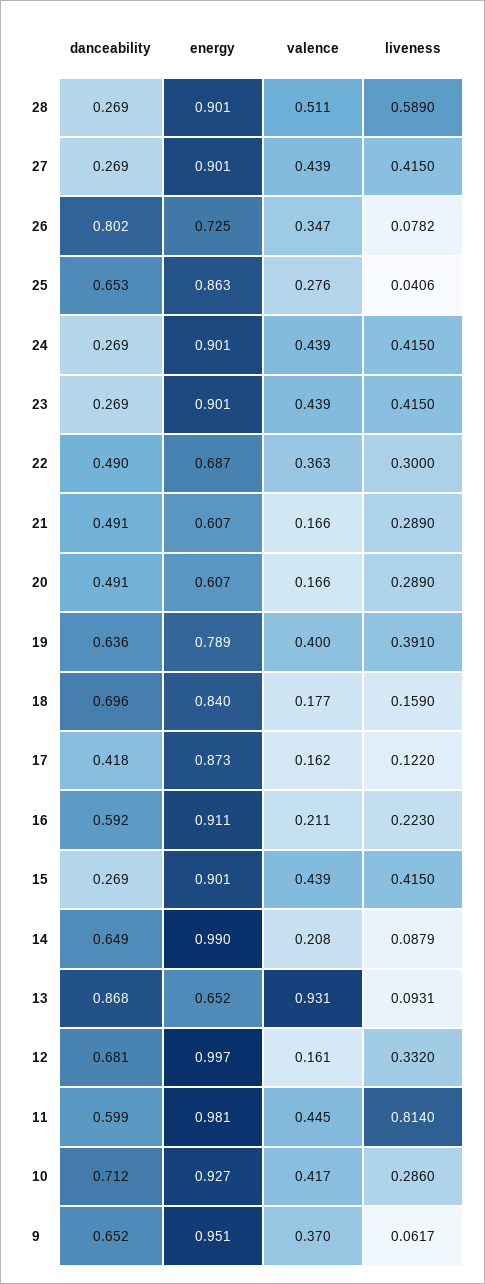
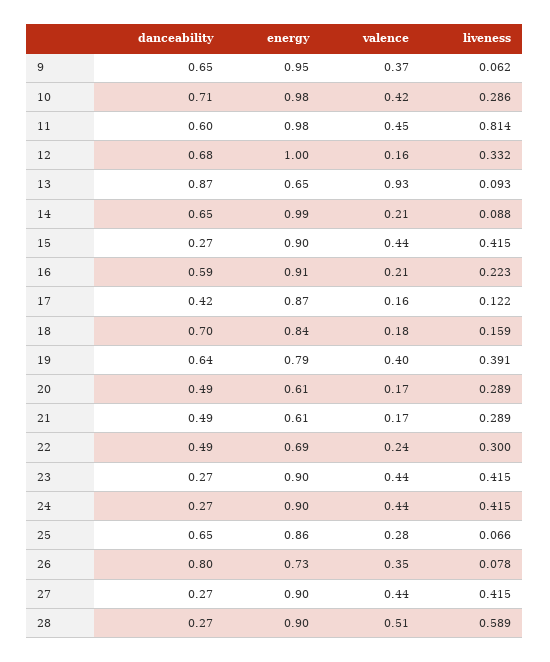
  {
    "danceability": {
      "28": 0.269,
      "27": 0.269,
      "26": 0.802,
      "25": 0.653,
      "24": 0.269,
      "23": 0.269,
      "22": 0.49,
      "21": 0.491,
      "20": 0.491,
      "19": 0.636,
      "18": 0.696,
      "17": 0.418,
      "16": 0.592,
      "15": 0.269,
      "14": 0.649,
      "13": 0.868,
      "12": 0.681,
      "11": 0.599,
      "10": 0.712,
      "9": 0.652
    },
    "energy": {
      "28": 0.901,
      "27": 0.901,
      "26": 0.725,
      "25": 0.863,
      "24": 0.901,
      "23": 0.901,
      "22": 0.687,
      "21": 0.607,
      "20": 0.607,
      "19": 0.789,
      "18": 0.84,
      "17": 0.873,
      "16": 0.911,
      "15": 0.901,
      "14": 0.99,
      "13": 0.652,
      "12": 0.997,
      "11": 0.981,
-     "10": 0.927,
+     "10": 0.98,
      "9": 0.951
    },
    "valence": {
      "28": 0.511,
      "27": 0.439,
      "26": 0.347,
      "25": 0.276,
      "24": 0.439,
      "23": 0.439,
-     "22": 0.363,
+     "22": 0.24,
      "21": 0.166,
      "20": 0.166,
      "19": 0.4,
      "18": 0.177,
      "17": 0.162,
      "16": 0.211,
      "15": 0.439,
      "14": 0.208,
      "13": 0.931,
      "12": 0.161,
      "11": 0.445,
      "10": 0.417,
      "9": 0.37
    },
    "liveness": {
      "28": 0.589,
      "27": 0.415,
      "26": 0.0782,
-     "25": 0.0406,
+     "25": 0.066,
      "24": 0.415,
      "23": 0.415,
      "22": 0.3,
      "21": 0.289,
      "20": 0.289,
      "19": 0.391,
      "18": 0.159,
      "17": 0.122,
      "16": 0.223,
      "15": 0.415,
      "14": 0.0879,
      "13": 0.0931,
      "12": 0.332,
      "11": 0.814,
      "10": 0.286,
      "9": 0.0617
    }
  }

